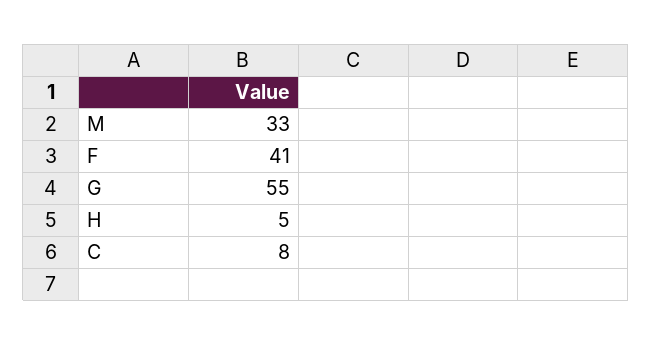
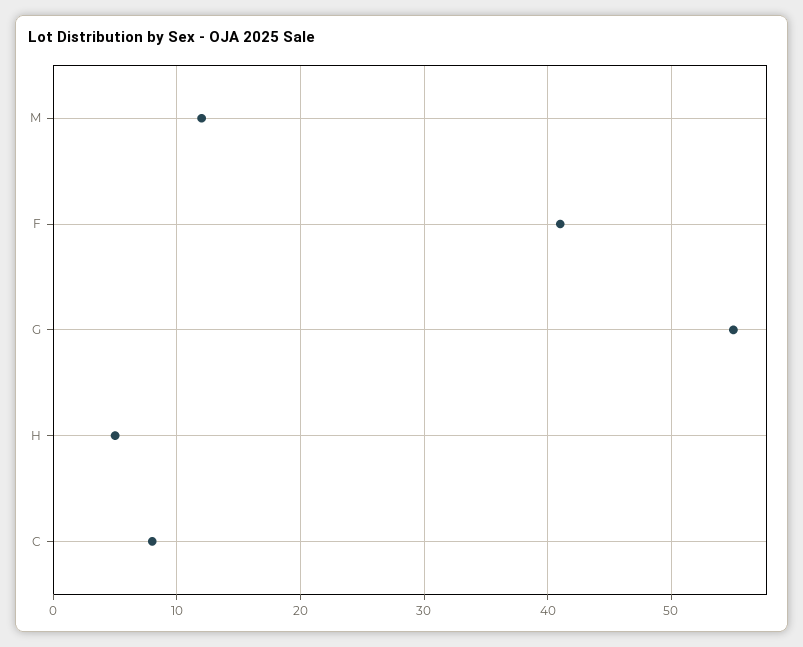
  {
-   "M": 33,
+   "M": 12,
    "F": 41,
    "G": 55,
    "H": 5,
    "C": 8
  }

